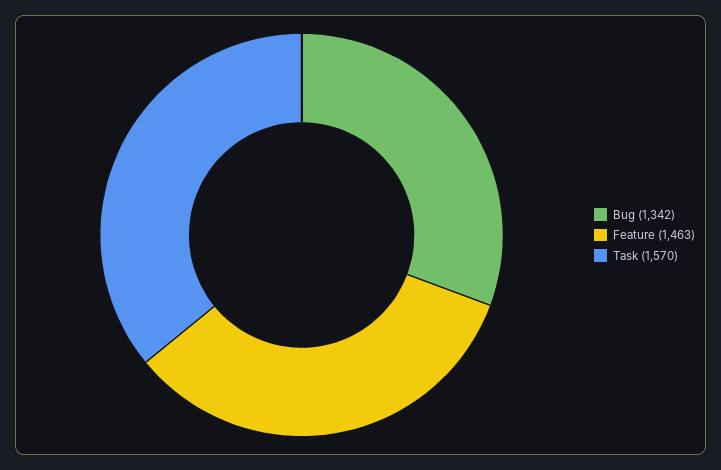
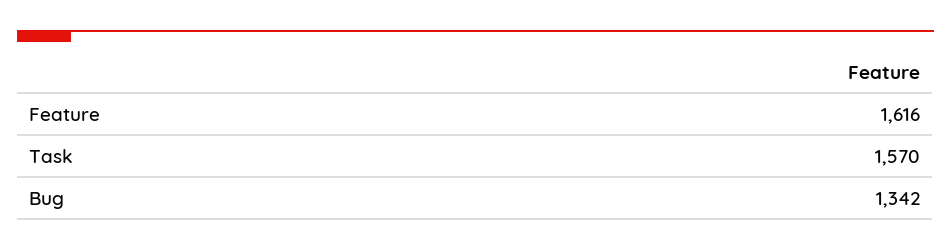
  {
    "Bug": 1342,
-   "Feature": 1463,
+   "Feature": 1616,
    "Task": 1570
  }

